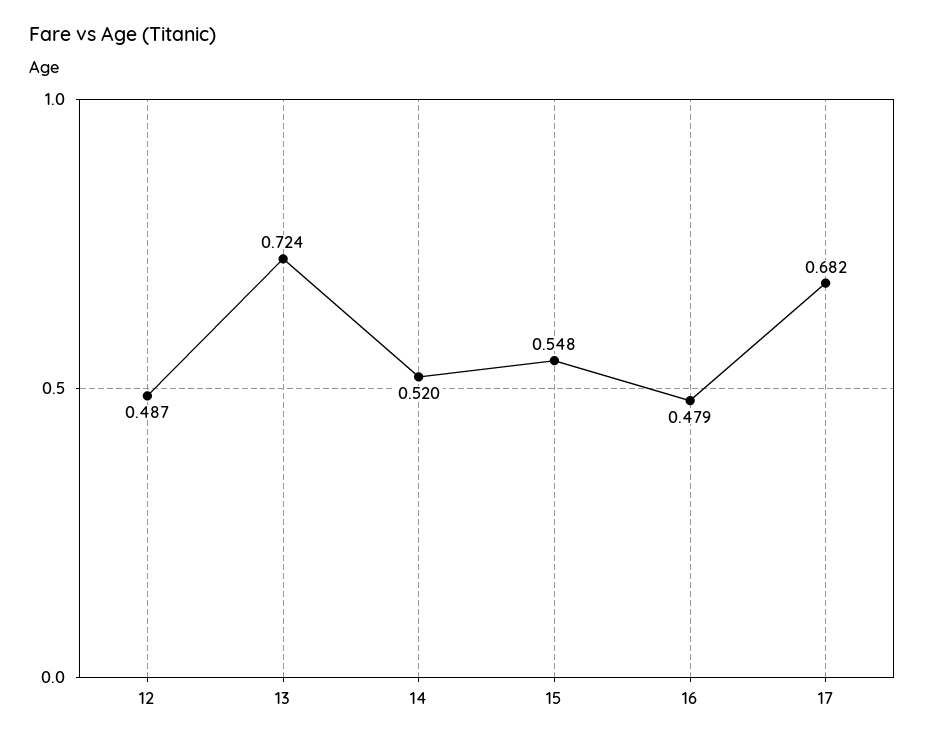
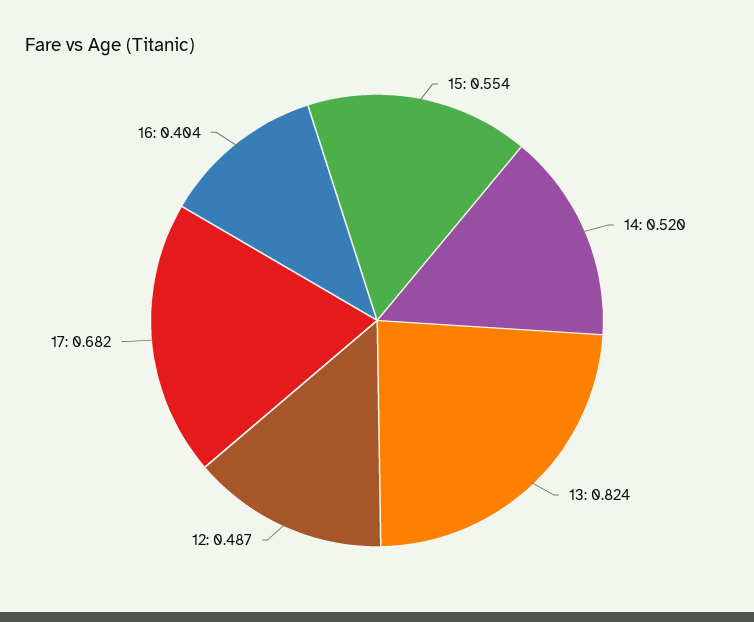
  {
    "12": 0.487,
-   "13": 0.724,
+   "13": 0.824,
    "14": 0.52,
-   "15": 0.548,
+   "15": 0.554,
-   "16": 0.479,
+   "16": 0.404,
    "17": 0.682
  }

